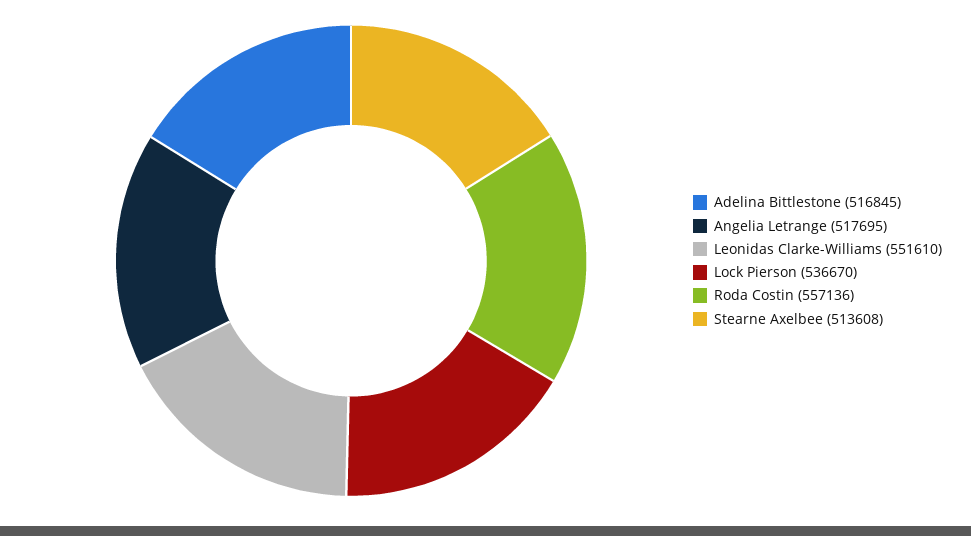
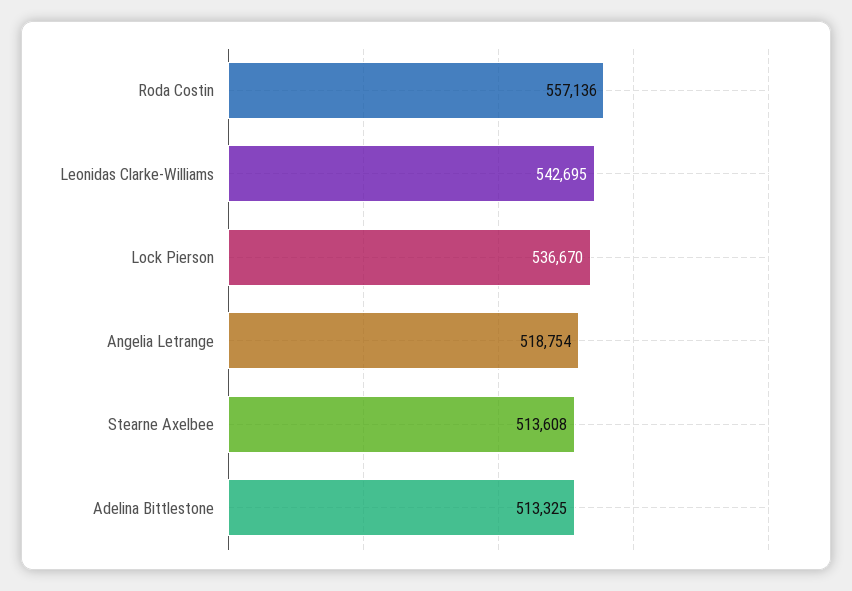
  {
-   "Adelina Bittlestone": 516845,
+   "Adelina Bittlestone": 513325,
-   "Angelia Letrange": 517695,
+   "Angelia Letrange": 518754,
-   "Leonidas Clarke-Williams": 551610,
+   "Leonidas Clarke-Williams": 542695,
    "Lock Pierson": 536670,
    "Roda Costin": 557136,
    "Stearne Axelbee": 513608
  }

